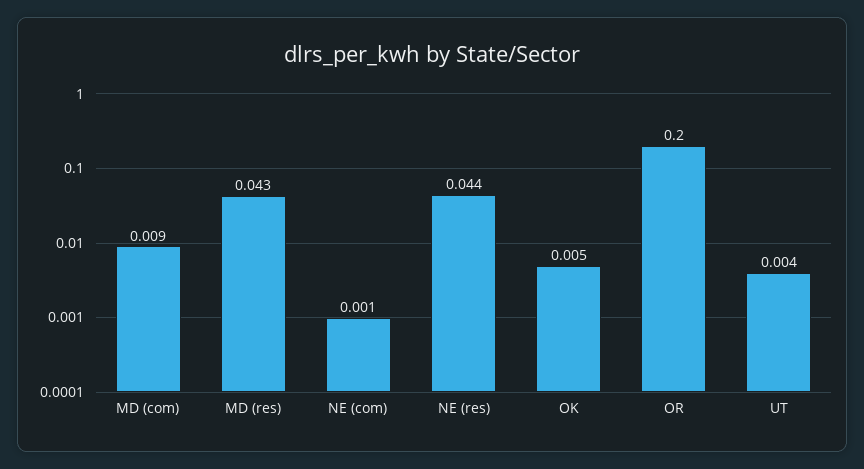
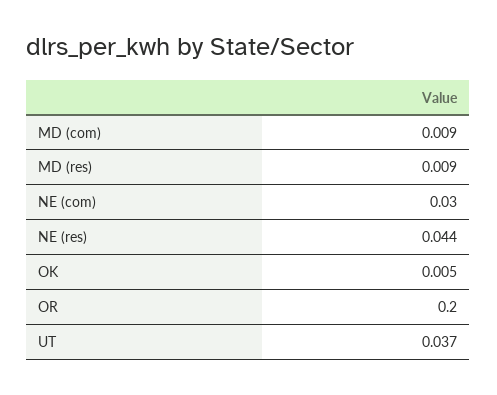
  {
    "MD (com)": 0.009,
-   "MD (res)": 0.043,
+   "MD (res)": 0.009,
-   "NE (com)": 0.001,
+   "NE (com)": 0.03,
    "NE (res)": 0.044,
    "OK": 0.005,
    "OR": 0.2,
-   "UT": 0.004
+   "UT": 0.037
  }

